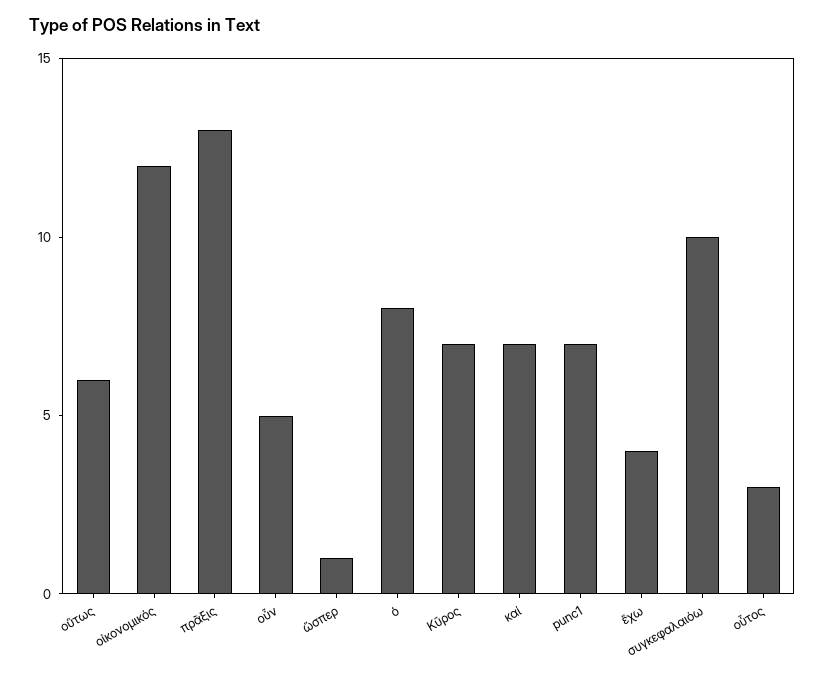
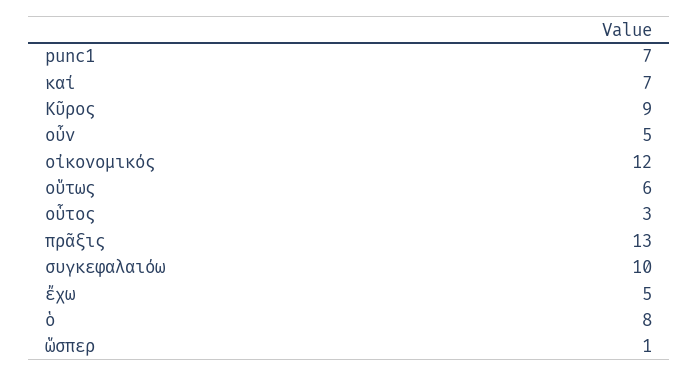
  {
    "οὕτως": 6,
    "οἰκονομικός": 12,
    "πρᾶξις": 13,
    "οὖν": 5,
    "ὥσπερ": 1,
    "ὁ": 8,
-   "Κῦρος": 7,
+   "Κῦρος": 9,
    "καί": 7,
    "punc1": 7,
-   "ἔχω": 4,
+   "ἔχω": 5,
    "συγκεφαλαιόω": 10,
    "οὗτος": 3
  }

